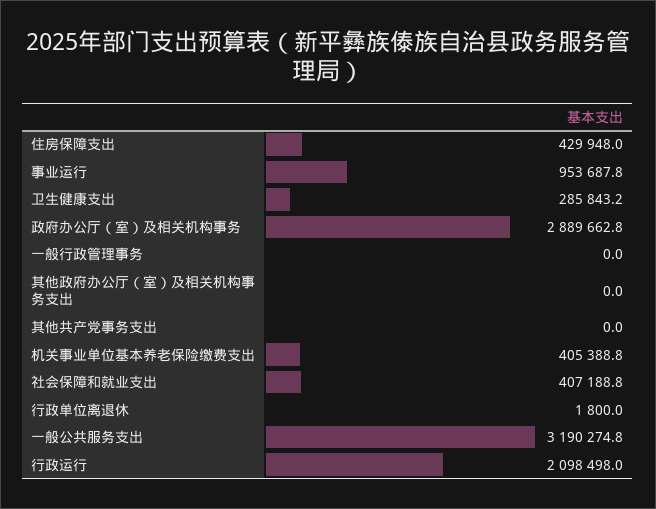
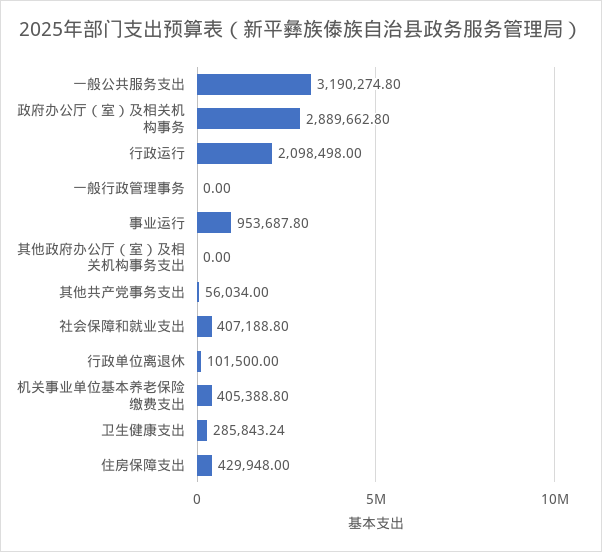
  {
    "住房保障支出": 429948,
    "事业运行": 953687.8,
    "卫生健康支出": 285843.24,
    "政府办公厅（室）及相关机构事务": 2889662.8,
    "一般行政管理事务": 0,
    "其他政府办公厅（室）及相关机构事务支出": 0,
-   "其他共产党事务支出": 0,
+   "其他共产党事务支出": 56034,
    "机关事业单位基本养老保险缴费支出": 405388.8,
    "社会保障和就业支出": 407188.8,
-   "行政单位离退休": 1800,
+   "行政单位离退休": 101500,
    "一般公共服务支出": 3190274.8,
    "行政运行": 2098498
  }

